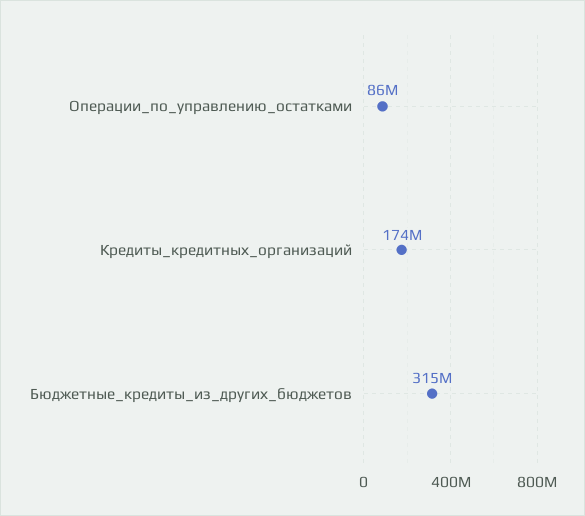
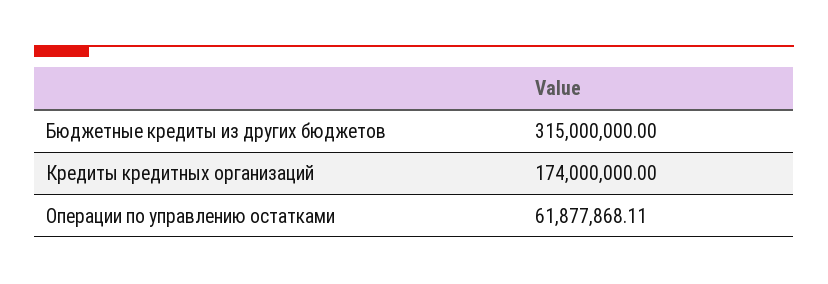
  {
-   "Операции_по_управлению_остатками": 86000000,
+   "Операции_по_управлению_остатками": 61877868.11,
    "Кредиты_кредитных_организаций": 174000000,
    "Бюджетные_кредиты_из_других_бюджетов": 315000000
  }

